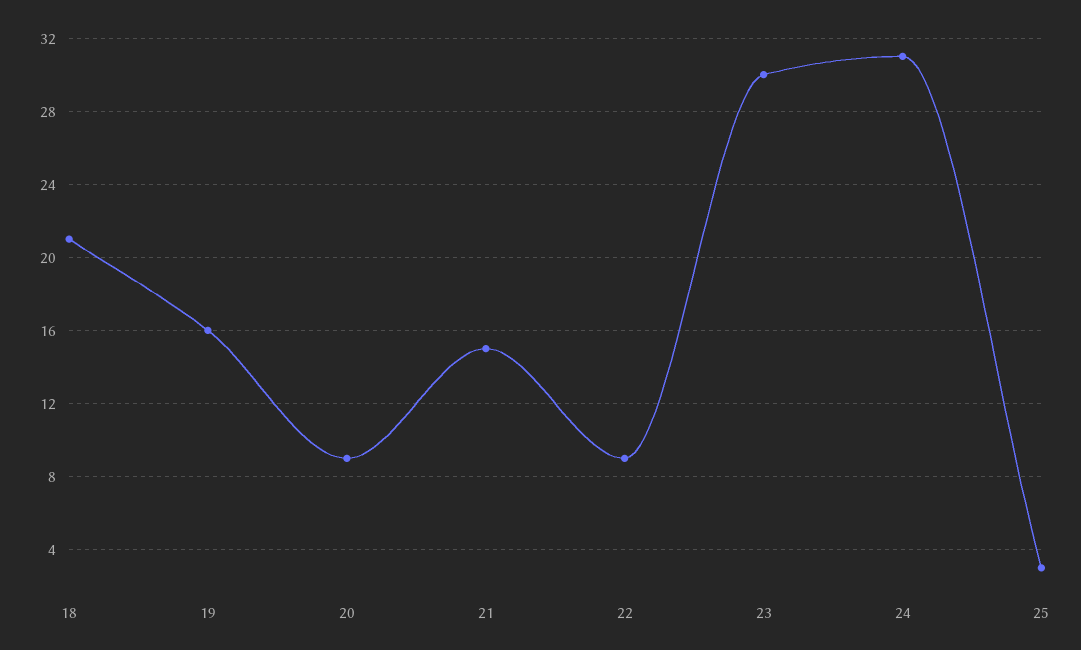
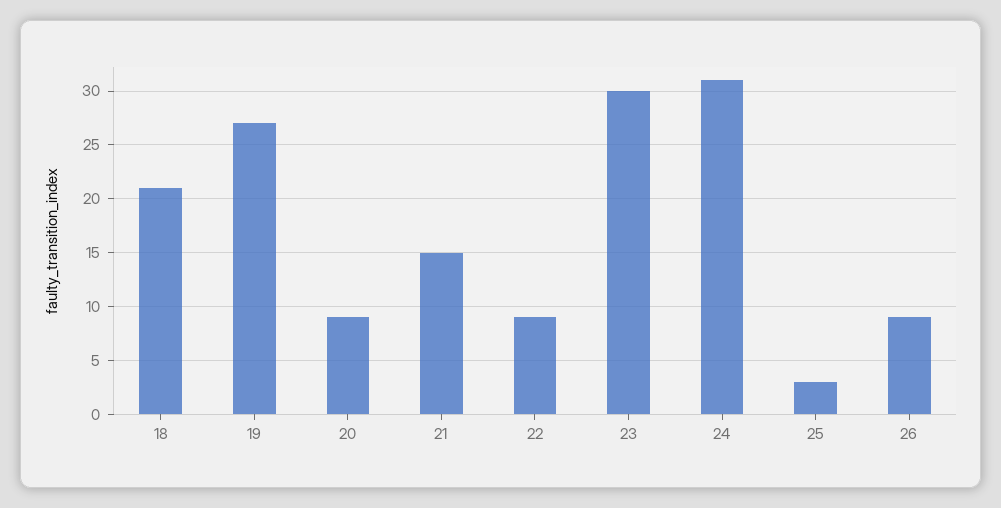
  {
    "18": 21,
-   "19": 16,
+   "19": 27,
    "20": 9,
    "21": 15,
    "22": 9,
    "23": 30,
    "24": 31,
-   "25": 3
+   "25": 3,
+   "26": 9
  }

